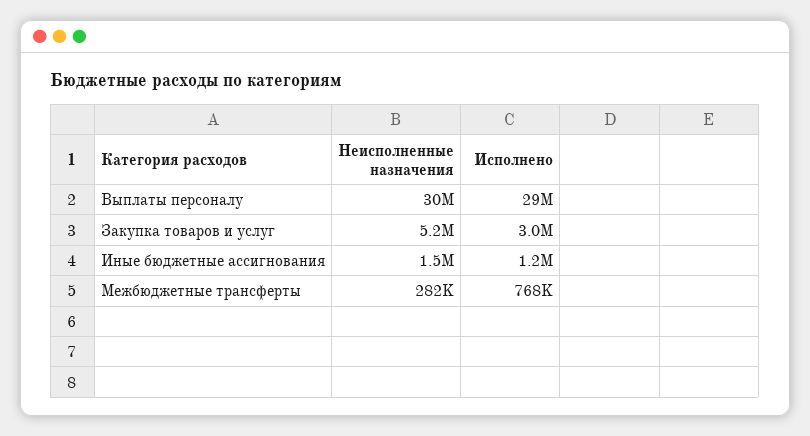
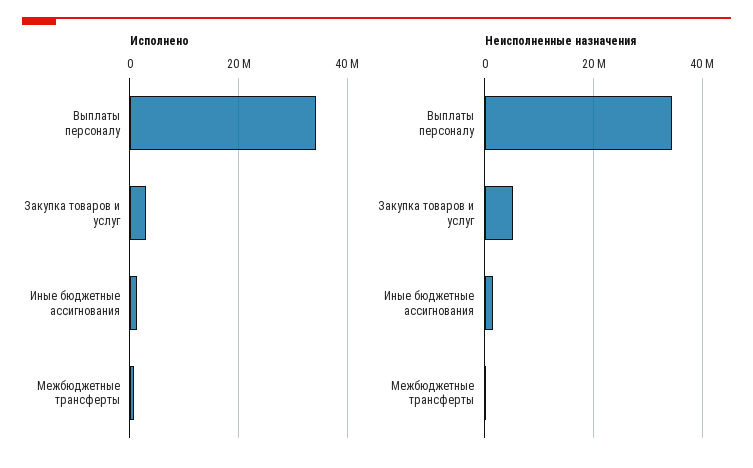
  {
    "Неисполненные назначения": {
-     "Выплаты персоналу": 30000000,
+     "Выплаты персоналу": 34000000,
      "Закупка товаров и услуг": 5200000,
      "Иные бюджетные ассигнования": 1500000,
      "Межбюджетные трансферты": 282000
    },
    "Исполнено": {
-     "Выплаты персоналу": 29000000,
+     "Выплаты персоналу": 34000000,
      "Закупка товаров и услуг": 3000000,
      "Иные бюджетные ассигнования": 1200000,
      "Межбюджетные трансферты": 768000
    }
  }

